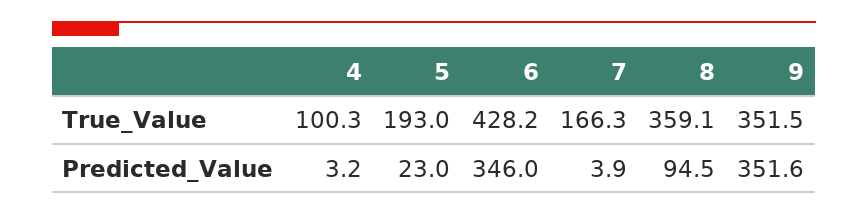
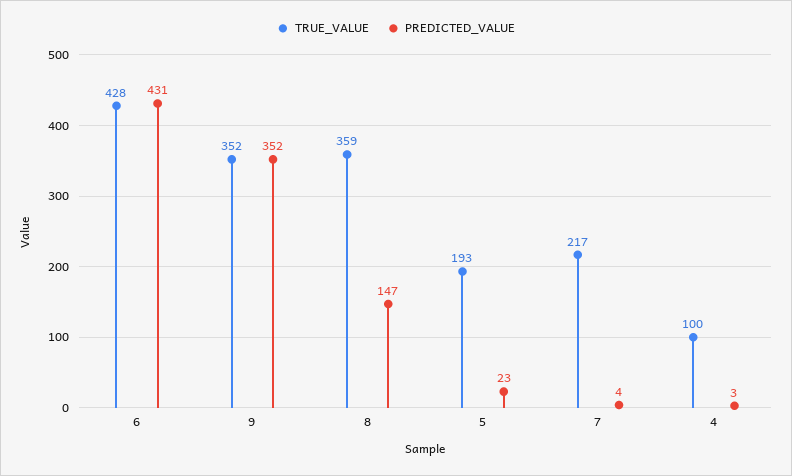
  {
    "True_Value": {
      "4": 100.3,
      "5": 193,
      "6": 428.2,
-     "7": 166.3,
+     "7": 217,
      "8": 359.1,
      "9": 351.5
    },
    "Predicted_Value": {
      "4": 3.2,
      "5": 23,
-     "6": 346,
+     "6": 431,
      "7": 3.9,
-     "8": 94.5,
+     "8": 147,
      "9": 351.6
    }
  }

